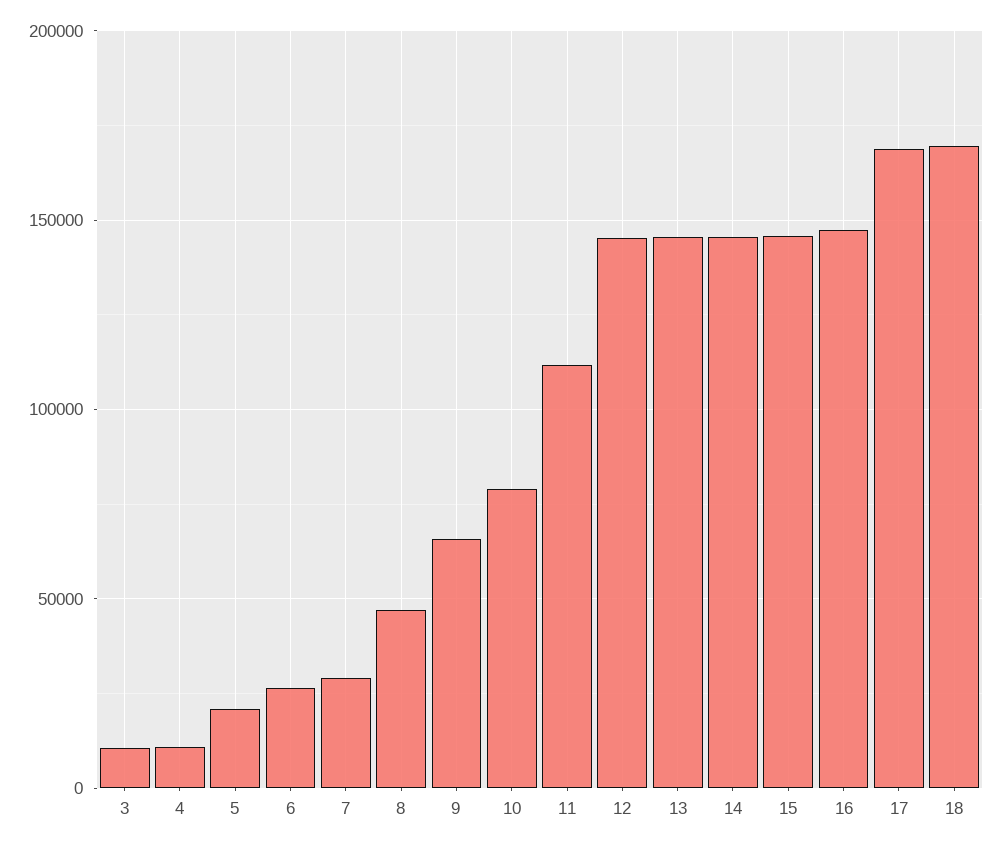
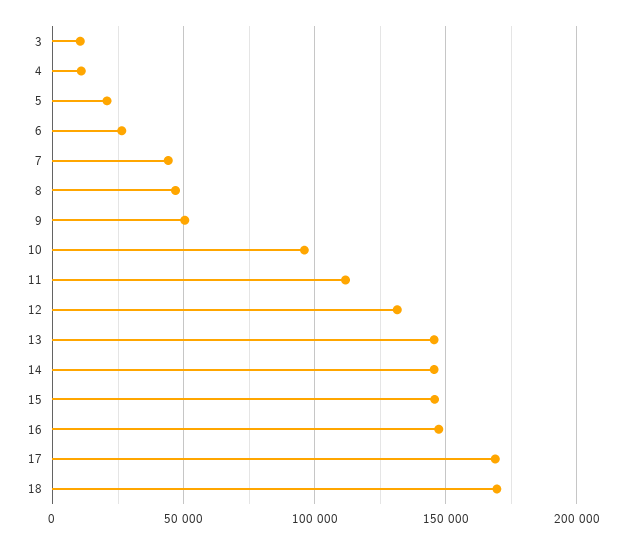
  {
    "3": 10000,
    "4": 10000,
    "5": 20000,
    "6": 25000,
-   "7": 30000,
+   "7": 45000,
    "8": 45000,
-   "9": 65000,
+   "9": 50000,
-   "10": 80000,
+   "10": 95000,
    "11": 110000,
-   "12": 145000,
+   "12": 130000,
    "13": 145000,
    "14": 145000,
    "15": 145000,
    "16": 145000,
    "17": 170000,
    "18": 170000
  }

